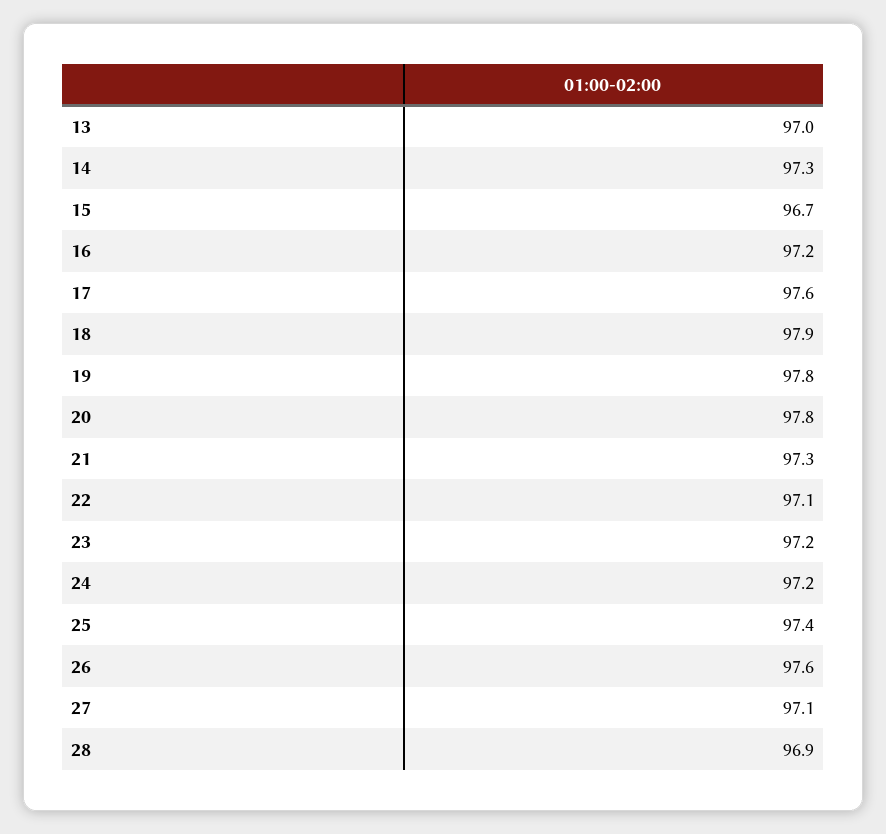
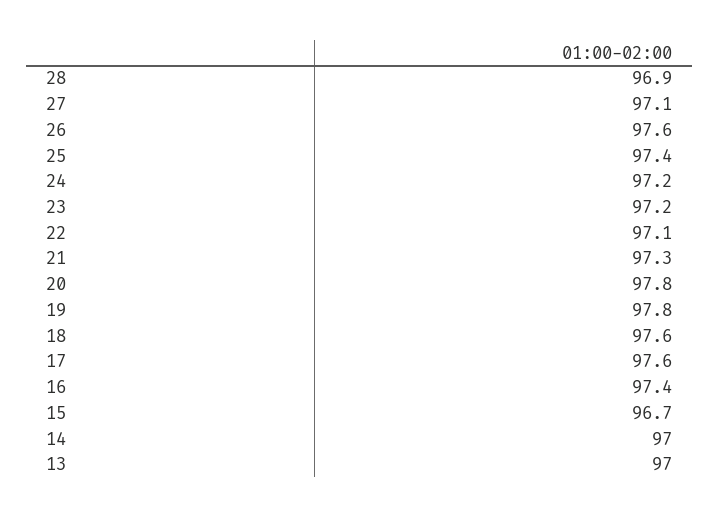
  {
    "13": 97,
-   "14": 97.3,
+   "14": 97,
    "15": 96.7,
-   "16": 97.2,
+   "16": 97.4,
    "17": 97.6,
-   "18": 97.9,
+   "18": 97.6,
    "19": 97.8,
    "20": 97.8,
    "21": 97.3,
    "22": 97.1,
    "23": 97.2,
    "24": 97.2,
    "25": 97.4,
    "26": 97.6,
    "27": 97.1,
    "28": 96.9
  }

